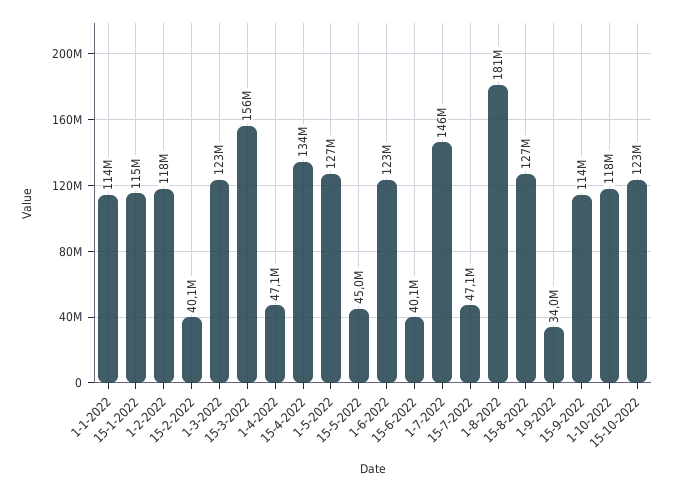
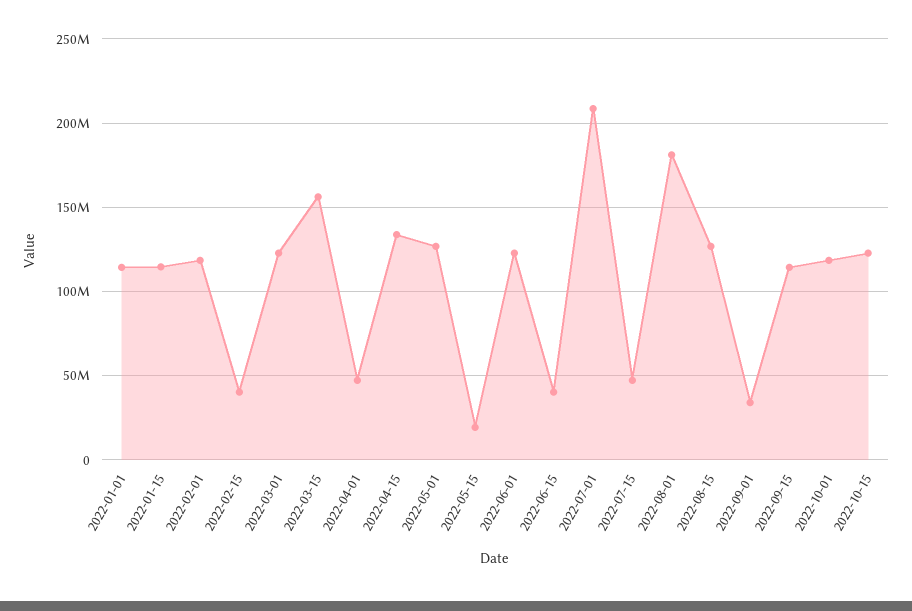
  {
    "1-1-2022": 114000000,
    "15-1-2022": 115000000,
    "1-2-2022": 118000000,
    "15-2-2022": 40100000,
    "1-3-2022": 123000000,
    "15-3-2022": 156000000,
    "1-4-2022": 47100000,
    "15-4-2022": 134000000,
    "1-5-2022": 127000000,
-   "15-5-2022": 45000000,
+   "15-5-2022": 20000000,
    "1-6-2022": 123000000,
    "15-6-2022": 40100000,
-   "1-7-2022": 146000000,
+   "1-7-2022": 210000000,
    "15-7-2022": 47100000,
    "1-8-2022": 181000000,
    "15-8-2022": 127000000,
    "1-9-2022": 34000000,
    "15-9-2022": 114000000,
    "1-10-2022": 118000000,
    "15-10-2022": 123000000
  }

